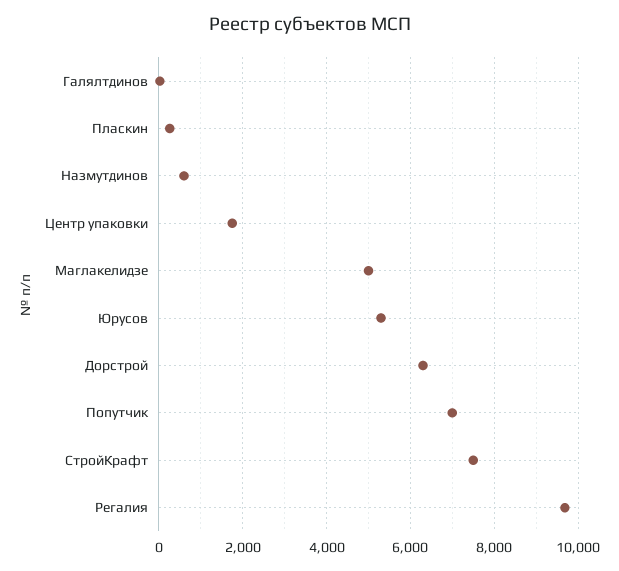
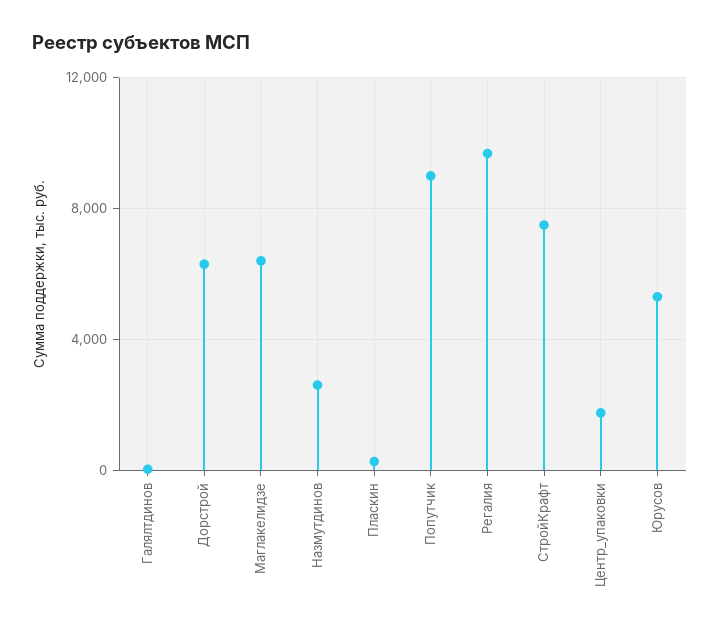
  {
    "Галялтдинов": 0,
    "Пласкин": 200,
-   "Назмутдинов": 600,
+   "Назмутдинов": 2500,
    "Центр упаковки": 1800,
-   "Маглакелидзе": 5000,
+   "Маглакелидзе": 6500,
    "Юрусов": 5400,
    "Дорстрой": 6400,
-   "Попутчик": 7000,
+   "Попутчик": 9000,
    "СтройКрафт": 7600,
    "Регалия": 9600
  }

